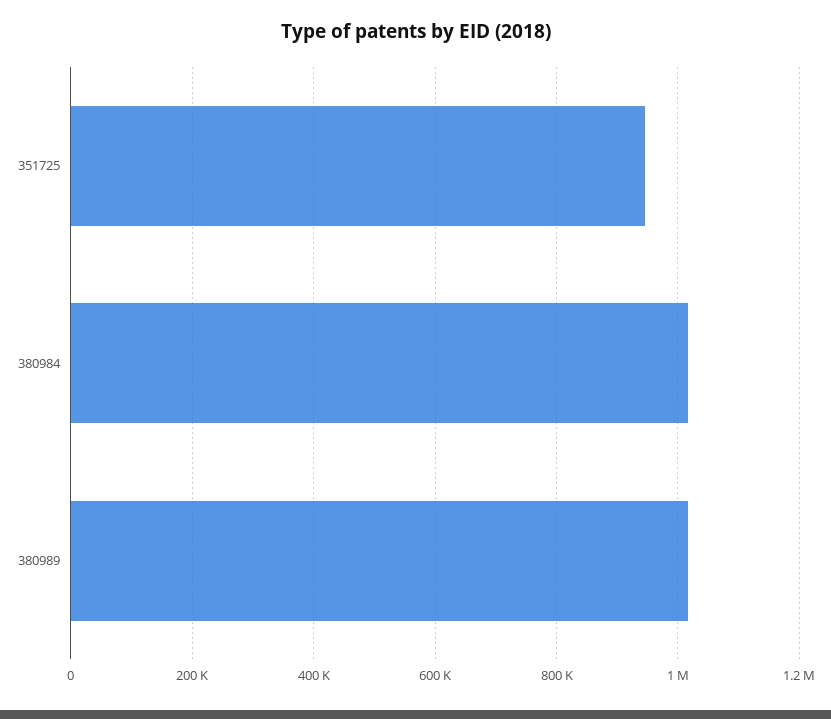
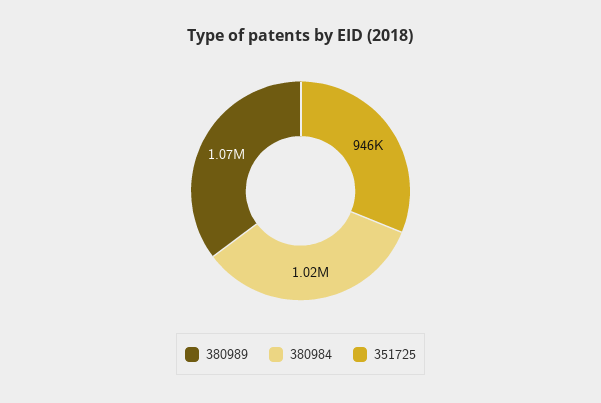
  {
    "351725": 946000,
    "380984": 1020000,
-   "380989": 1020000
+   "380989": 1070000
  }

